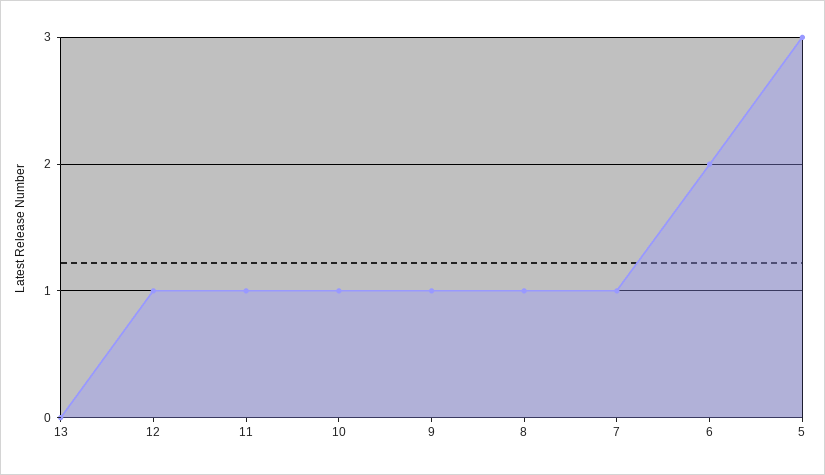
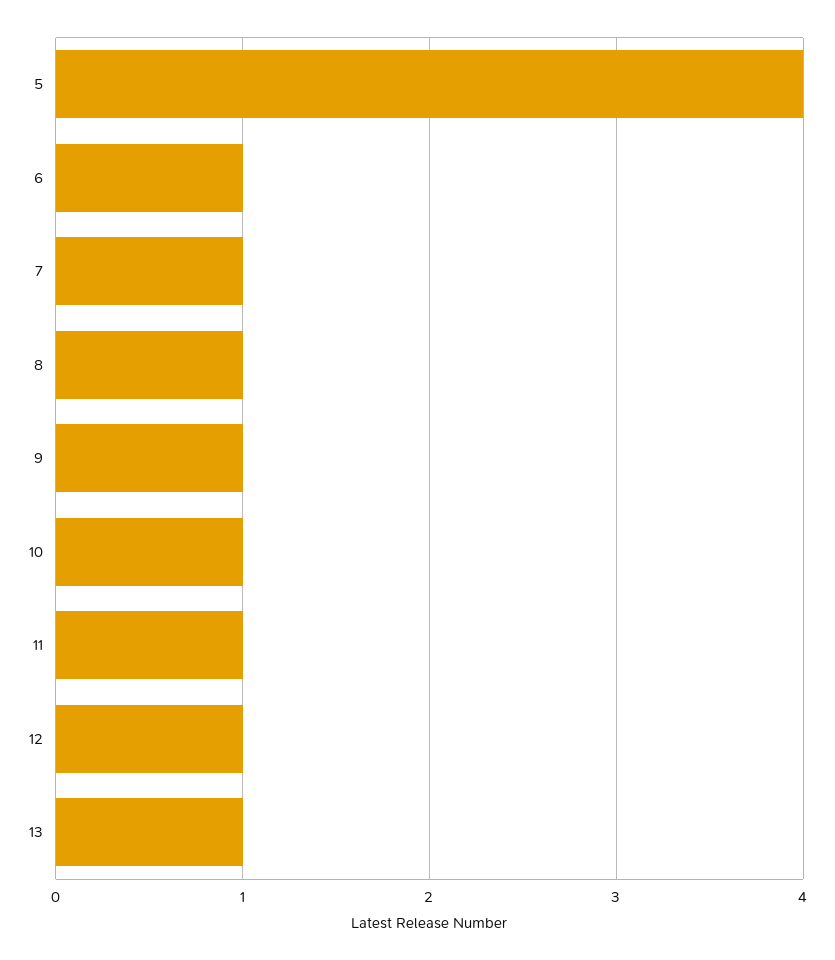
  {
-   "13": 0,
+   "13": 1,
    "12": 1,
    "11": 1,
    "10": 1,
    "9": 1,
    "8": 1,
    "7": 1,
-   "6": 2,
+   "6": 1,
-   "5": 3
+   "5": 4
  }

